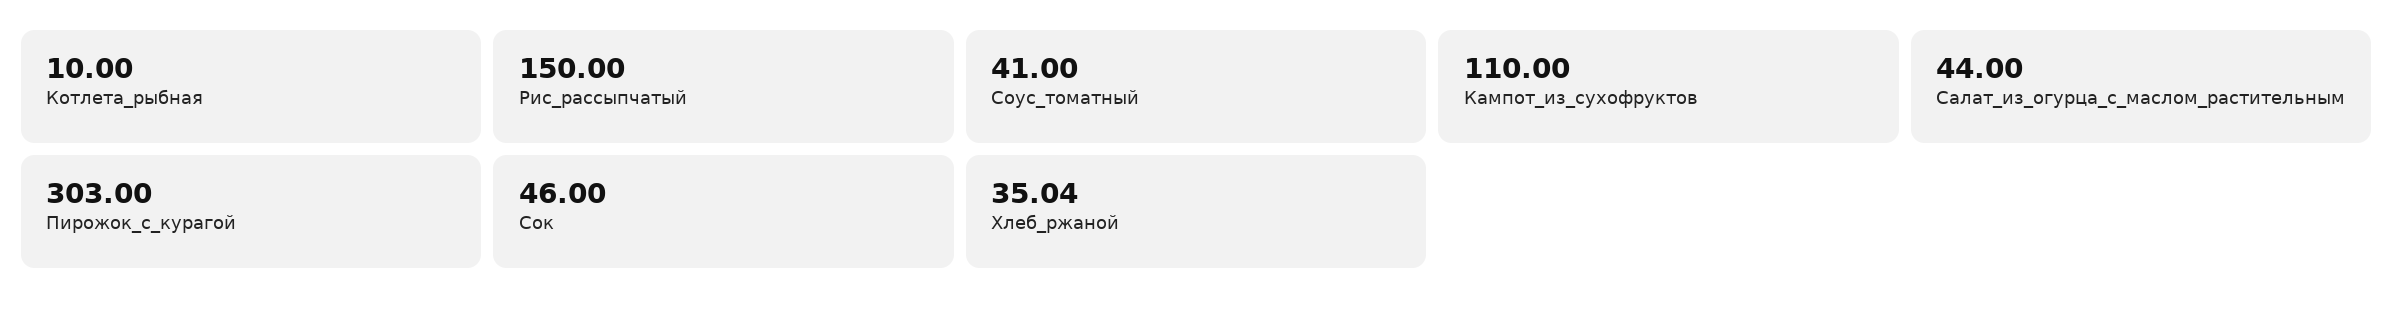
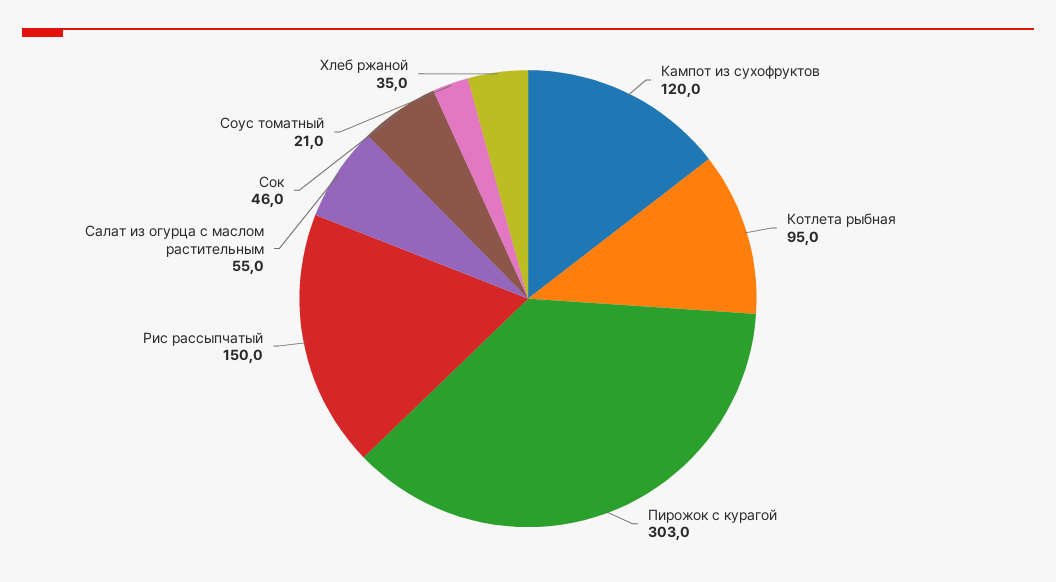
  {
-   "Котлета_рыбная": 10,
+   "Котлета_рыбная": 95,
    "Рис_рассыпчатый": 150,
-   "Соус_томатный": 41,
+   "Соус_томатный": 21,
-   "Кампот_из_сухофруктов": 110,
+   "Кампот_из_сухофруктов": 120,
-   "Салат_из_огурца_с_маслом_растительным": 44,
+   "Салат_из_огурца_с_маслом_растительным": 55,
    "Пирожок_с_курагой": 303,
    "Сок": 46,
    "Хлеб_ржаной": 35.04
  }

